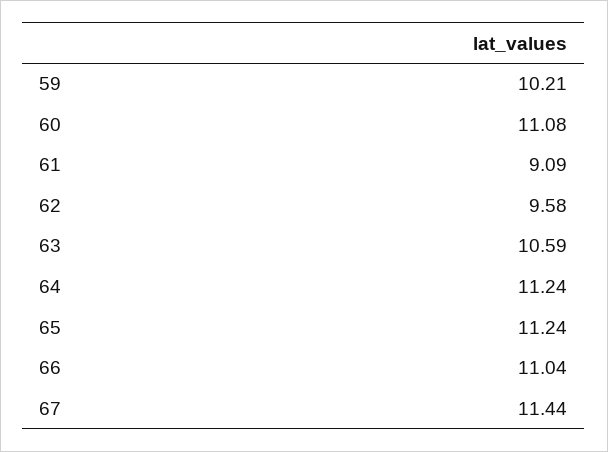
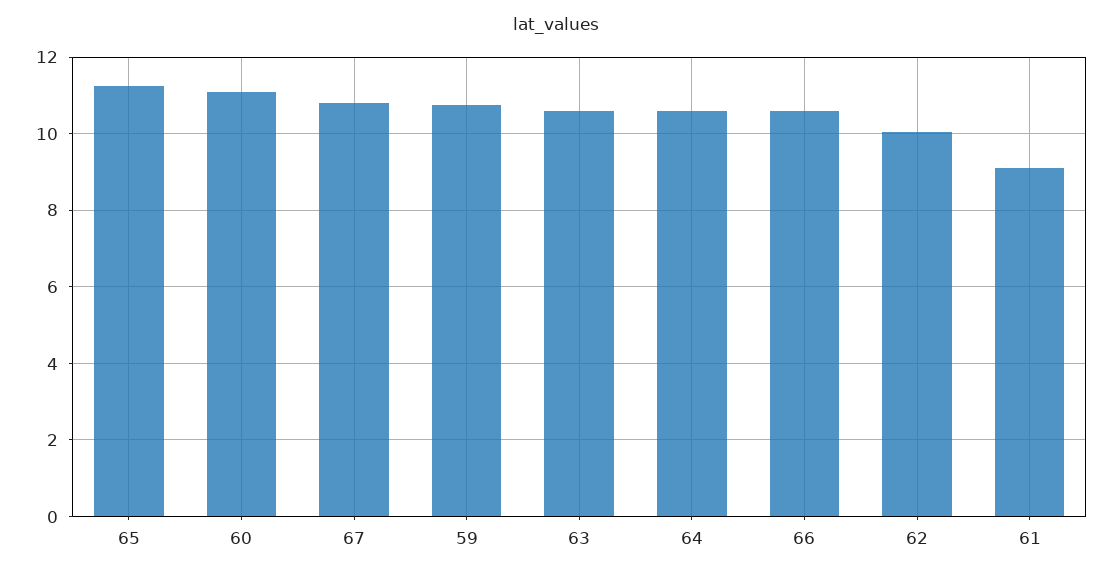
  {
-   "59": 10.21,
+   "59": 10.8,
    "60": 11.08,
    "61": 9.09,
-   "62": 9.58,
+   "62": 10,
    "63": 10.59,
-   "64": 11.24,
+   "64": 10.6,
    "65": 11.24,
-   "66": 11.04,
+   "66": 10.6,
-   "67": 11.44
+   "67": 10.8
  }

